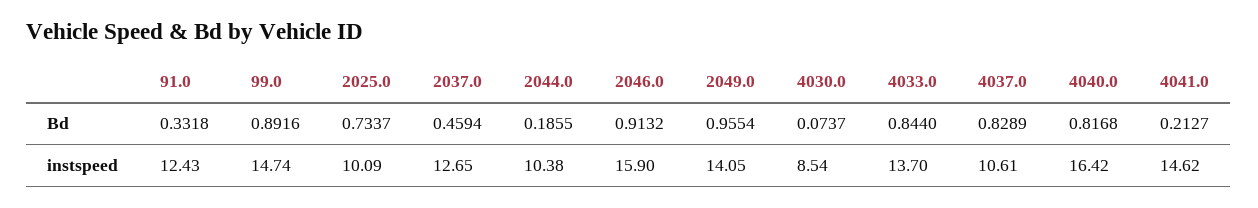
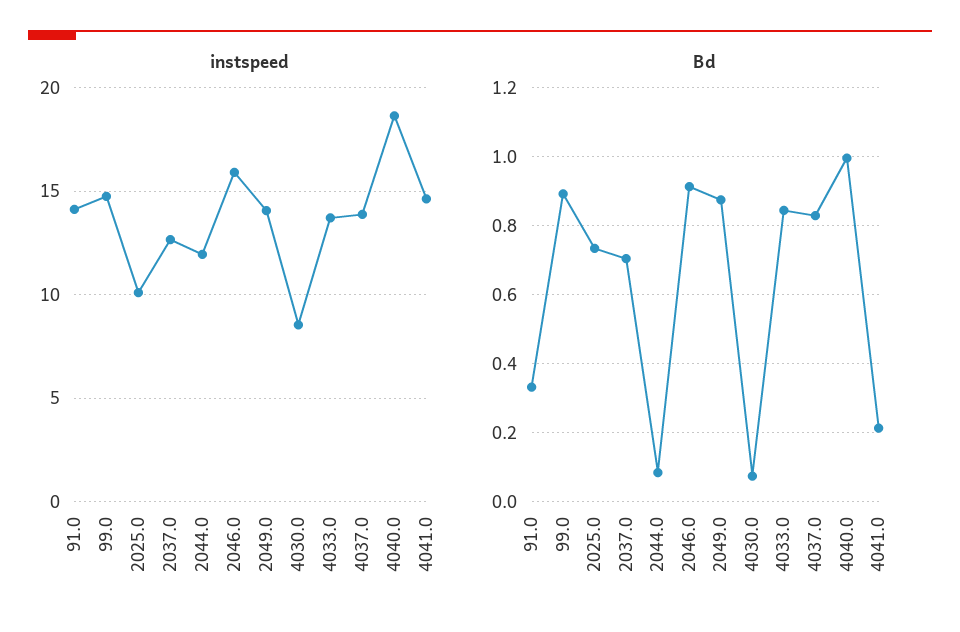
  {
    "Bd": {
      "91.0": 0.3318,
      "99.0": 0.8916,
      "2025.0": 0.7337,
-     "2037.0": 0.4594,
+     "2037.0": 0.7,
-     "2044.0": 0.1855,
+     "2044.0": 0.08,
      "2046.0": 0.9132,
-     "2049.0": 0.9554,
+     "2049.0": 0.88,
      "4030.0": 0.0737,
      "4033.0": 0.844,
      "4037.0": 0.8289,
-     "4040.0": 0.8168,
+     "4040.0": 1,
      "4041.0": 0.2127
    },
    "instspeed": {
-     "91.0": 12.43,
+     "91.0": 14,
      "99.0": 14.74,
      "2025.0": 10.09,
      "2037.0": 12.65,
-     "2044.0": 10.38,
+     "2044.0": 12,
      "2046.0": 15.9,
      "2049.0": 14.05,
      "4030.0": 8.54,
      "4033.0": 13.7,
-     "4037.0": 10.61,
+     "4037.0": 14,
-     "4040.0": 16.42,
+     "4040.0": 18.5,
      "4041.0": 14.62
    }
  }

